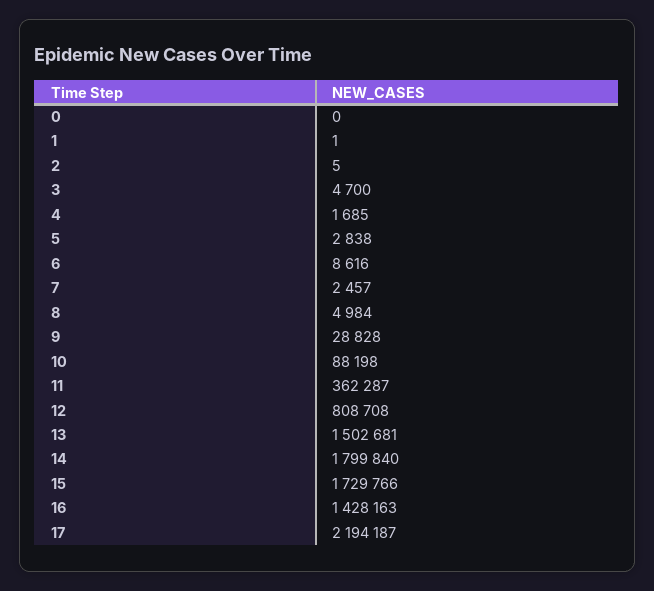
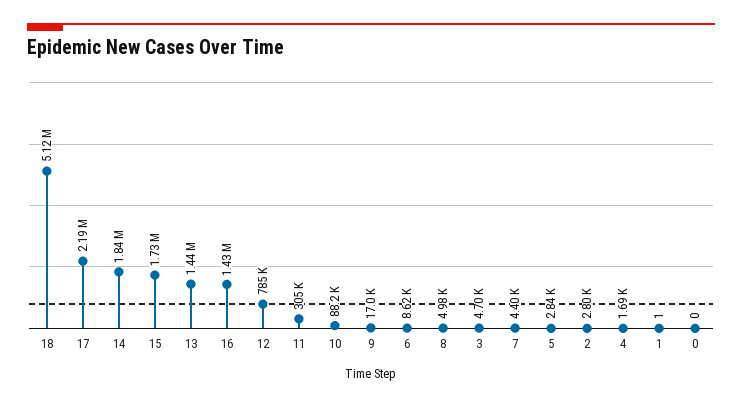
  {
    "0": 0,
    "1": 1,
-   "2": 5,
+   "2": 2800,
    "3": 4700,
    "4": 1685,
    "5": 2838,
    "6": 8616,
-   "7": 2457,
+   "7": 4400,
    "8": 4984,
-   "9": 28828,
+   "9": 17000,
    "10": 88198,
-   "11": 362287,
+   "11": 305000,
-   "12": 808708,
+   "12": 785000,
-   "13": 1502681,
+   "13": 1440000,
-   "14": 1799840,
+   "14": 1840000,
    "15": 1729766,
    "16": 1428163,
-   "17": 2194187
+   "17": 2194187,
+   "18": 5120000
  }

